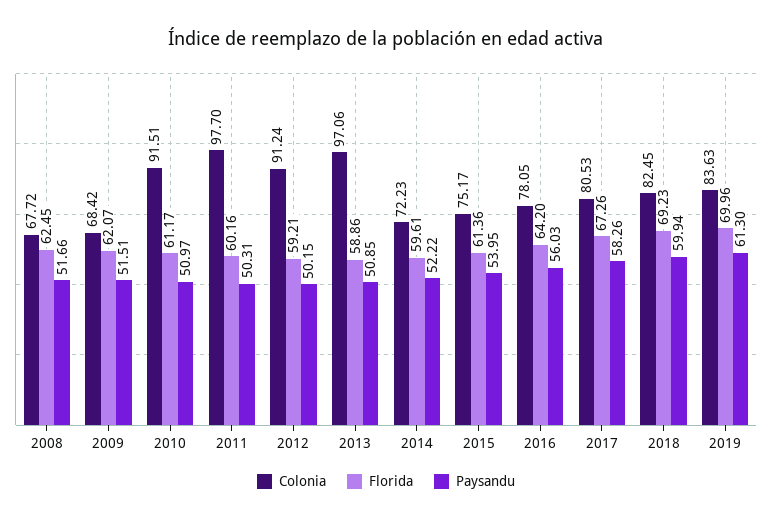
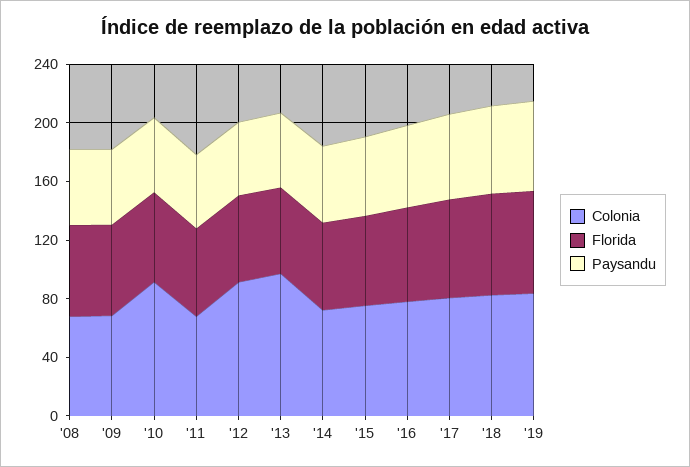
  {
    "Colonia": {
      "2008": 67.72,
      "2009": 68.42,
      "2010": 91.51,
-     "2011": 97.7,
+     "2011": 70,
      "2012": 91.24,
      "2013": 97.06,
      "2014": 72.23,
      "2015": 75.17,
      "2016": 78.05,
      "2017": 80.53,
      "2018": 82.45,
      "2019": 83.63
    },
    "Florida": {
      "2008": 62.45,
      "2009": 62.07,
      "2010": 61.17,
      "2011": 60.16,
      "2012": 59.21,
      "2013": 58.86,
      "2014": 59.61,
      "2015": 61.36,
      "2016": 64.2,
      "2017": 67.26,
      "2018": 69.23,
      "2019": 69.96
    },
    "Paysandu": {
      "2008": 51.66,
      "2009": 51.51,
      "2010": 50.97,
      "2011": 50.31,
      "2012": 50.15,
      "2013": 50.85,
      "2014": 52.22,
      "2015": 53.95,
      "2016": 56.03,
      "2017": 58.26,
      "2018": 59.94,
      "2019": 61.3
    }
  }

